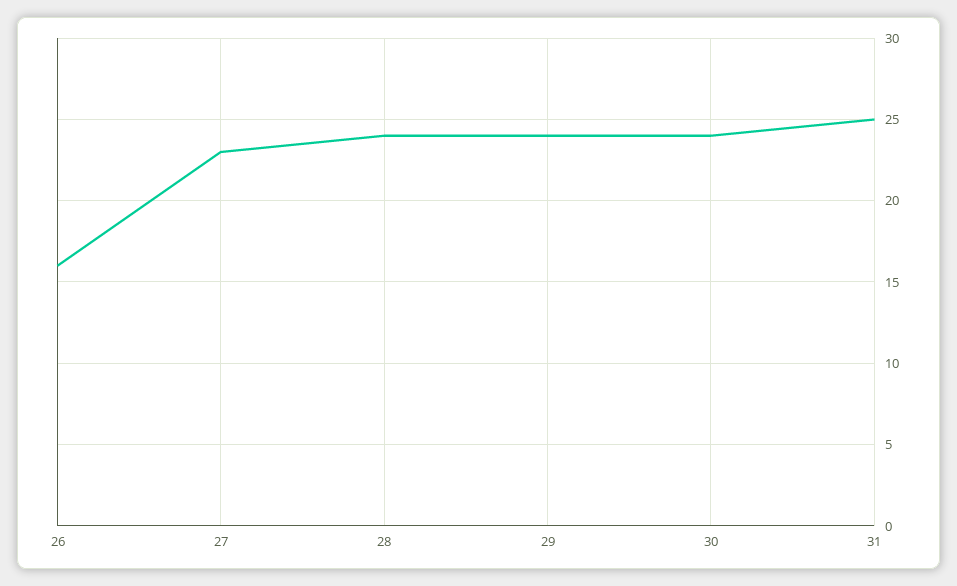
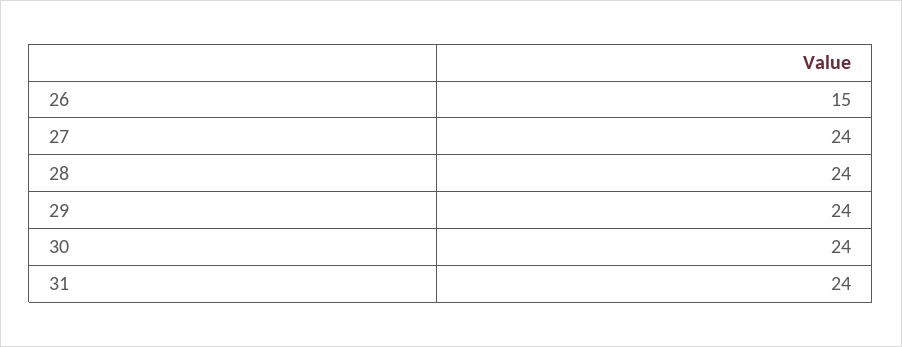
  {
-   "26": 16,
+   "26": 15,
-   "27": 23,
+   "27": 24,
    "28": 24,
    "29": 24,
    "30": 24,
-   "31": 25
+   "31": 24
  }

